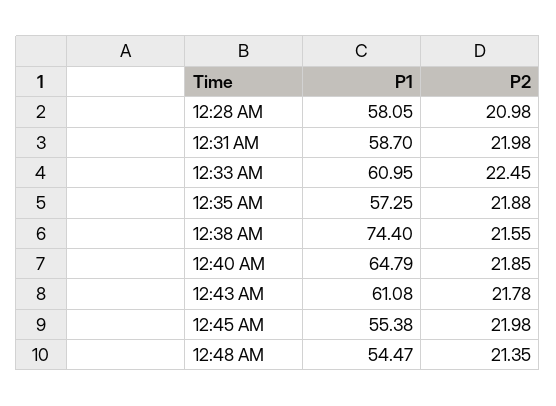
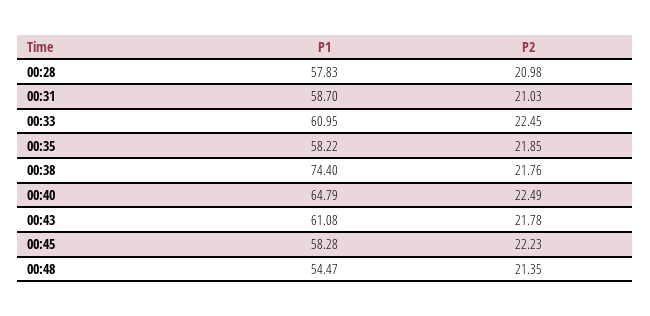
  {
    "P1": {
-     "12:28 AM": 58.05,
+     "12:28 AM": 57.83,
      "12:31 AM": 58.7,
      "12:33 AM": 60.95,
-     "12:35 AM": 57.25,
+     "12:35 AM": 58.22,
      "12:38 AM": 74.4,
      "12:40 AM": 64.79,
      "12:43 AM": 61.08,
-     "12:45 AM": 55.38,
+     "12:45 AM": 58.28,
      "12:48 AM": 54.47
    },
    "P2": {
      "12:28 AM": 20.98,
-     "12:31 AM": 21.98,
+     "12:31 AM": 21.03,
      "12:33 AM": 22.45,
-     "12:35 AM": 21.88,
+     "12:35 AM": 21.85,
-     "12:38 AM": 21.55,
+     "12:38 AM": 21.76,
-     "12:40 AM": 21.85,
+     "12:40 AM": 22.49,
      "12:43 AM": 21.78,
-     "12:45 AM": 21.98,
+     "12:45 AM": 22.23,
      "12:48 AM": 21.35
    }
  }

